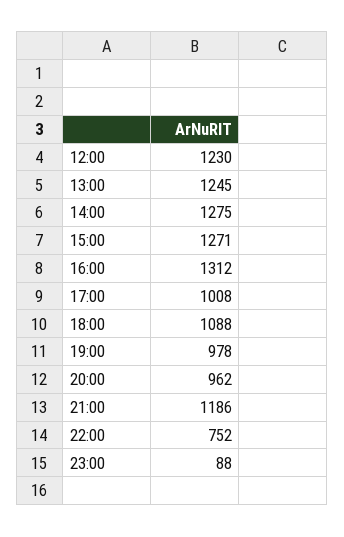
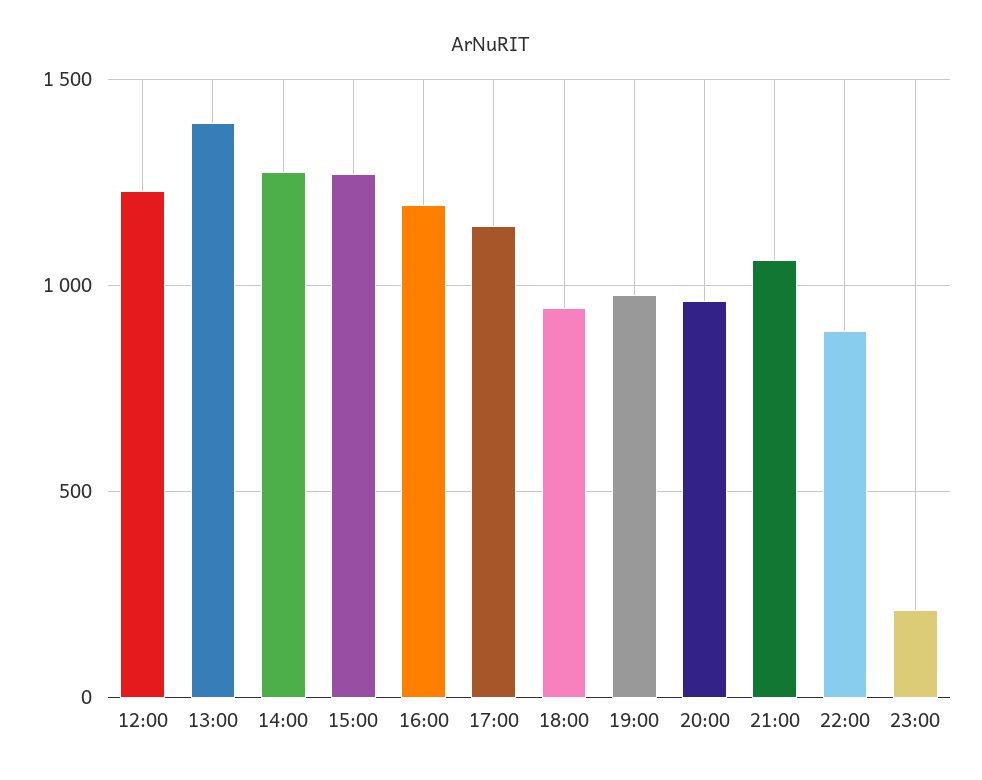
  {
    "12:00": 1230,
-   "13:00": 1245,
+   "13:00": 1400,
    "14:00": 1275,
    "15:00": 1271,
-   "16:00": 1312,
+   "16:00": 1200,
-   "17:00": 1008,
+   "17:00": 1150,
-   "18:00": 1088,
+   "18:00": 950,
    "19:00": 978,
    "20:00": 962,
-   "21:00": 1186,
+   "21:00": 1050,
-   "22:00": 752,
+   "22:00": 900,
-   "23:00": 88
+   "23:00": 200
  }

